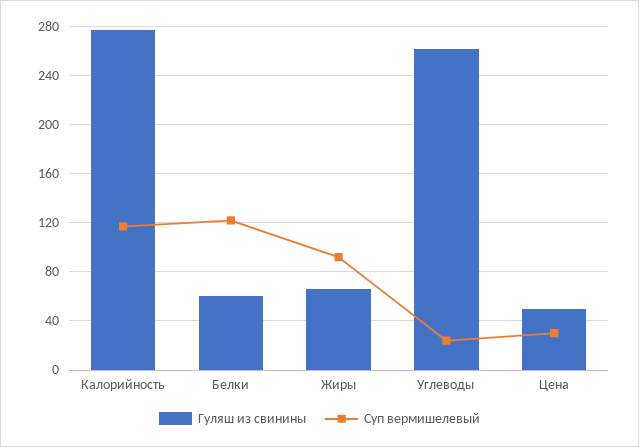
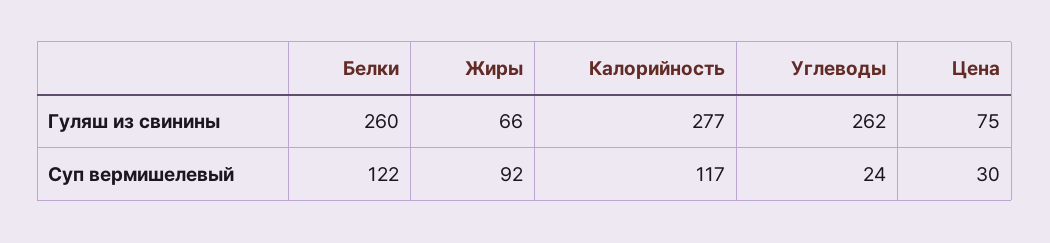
  {
    "Гуляш из свинины": {
      "Калорийность": 277,
-     "Белки": 60,
+     "Белки": 260,
      "Жиры": 66,
      "Углеводы": 262,
-     "Цена": 50
+     "Цена": 75
    },
    "Суп вермишелевый": {
      "Калорийность": 117,
      "Белки": 122,
      "Жиры": 92,
      "Углеводы": 24,
      "Цена": 30
    }
  }

